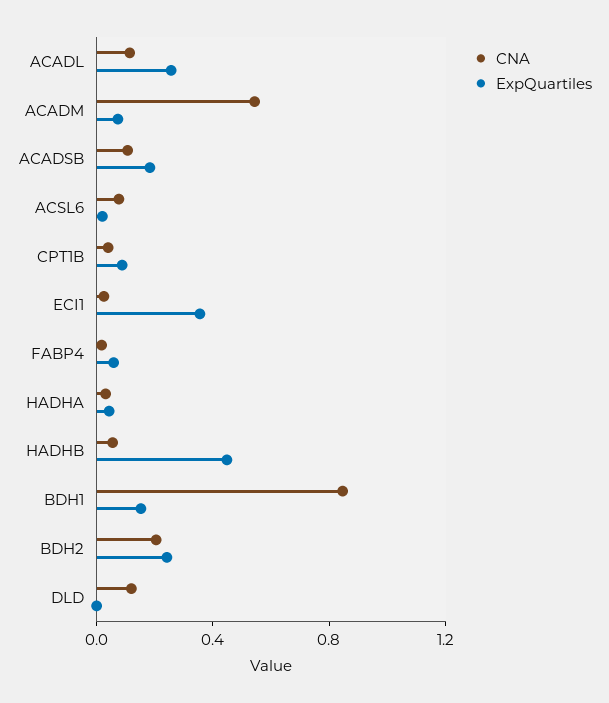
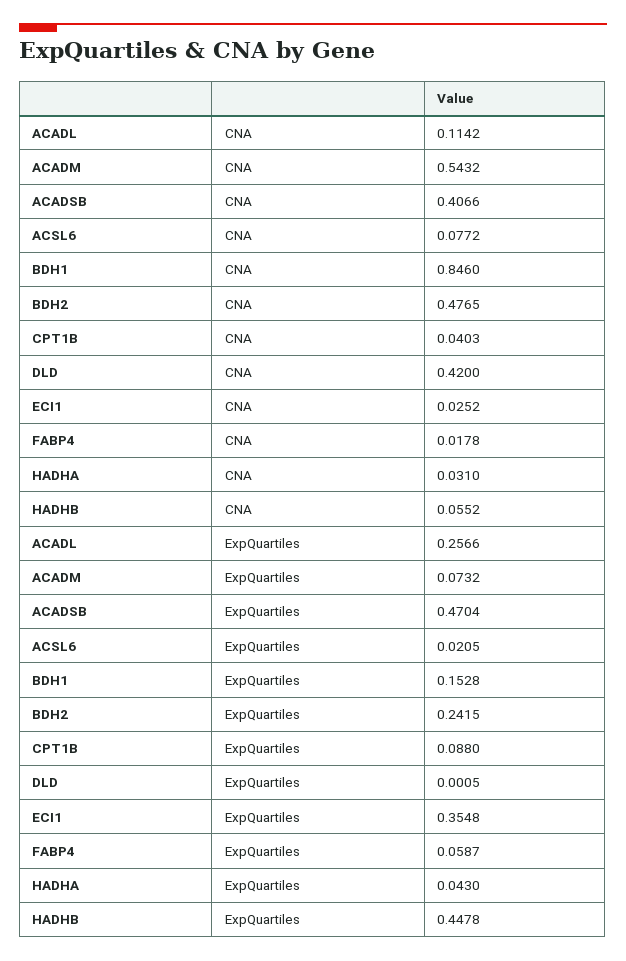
  {
    "CNA": {
      "ACADL": 0.1142,
      "ACADM": 0.5432,
-     "ACADSB": 0.1,
+     "ACADSB": 0.4066,
      "ACSL6": 0.0772,
      "CPT1B": 0.0403,
      "ECI1": 0.0252,
      "FABP4": 0.0178,
      "HADHA": 0.031,
      "HADHB": 0.0552,
      "BDH1": 0.846,
-     "BDH2": 0.2,
+     "BDH2": 0.4765,
-     "DLD": 0.1
+     "DLD": 0.42
    },
    "ExpQuartiles": {
      "ACADL": 0.2566,
      "ACADM": 0.0732,
-     "ACADSB": 0.2,
+     "ACADSB": 0.4704,
      "ACSL6": 0.0205,
      "CPT1B": 0.088,
      "ECI1": 0.3548,
      "FABP4": 0.0587,
      "HADHA": 0.043,
      "HADHB": 0.4478,
      "BDH1": 0.1528,
      "BDH2": 0.2415,
      "DLD": 0.0005
    }
  }

